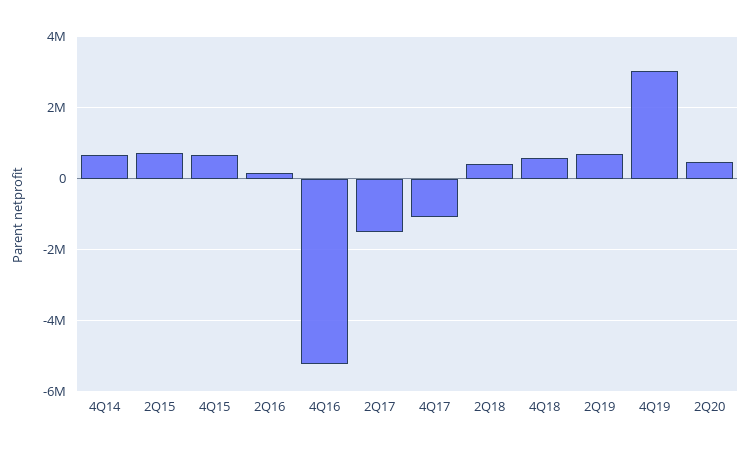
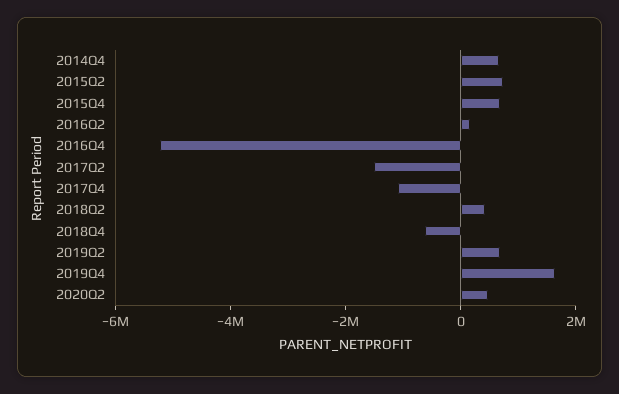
  {
    "4Q14": 600000,
    "2Q15": 800000,
    "4Q15": 600000,
    "2Q16": 200000,
    "4Q16": -5200000,
    "2Q17": -1400000,
    "4Q17": -1000000,
    "2Q18": 400000,
-   "4Q18": 600000,
+   "4Q18": -500000,
    "2Q19": 600000,
-   "4Q19": 3000000,
+   "4Q19": 1500000,
    "2Q20": 400000
  }

